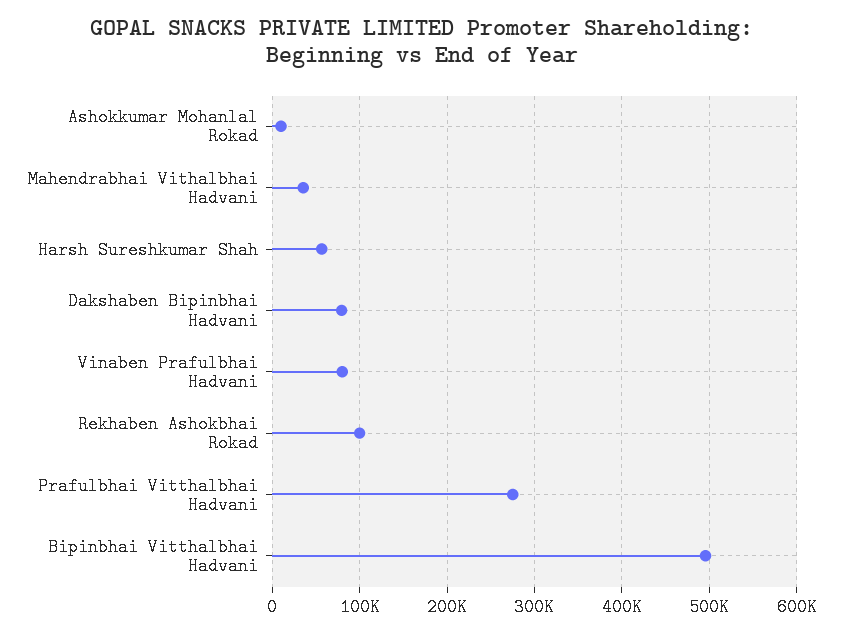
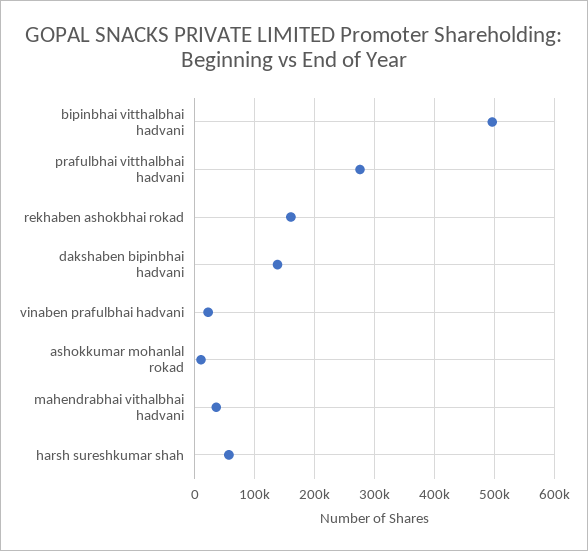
  {
    "Ashokkumar Mohanlal Rokad": 10000,
    "Mahendrabhai Vithalbhai Hadvani": 40000,
    "Harsh Sureshkumar Shah": 60000,
-   "Dakshaben Bipinbhai Hadvani": 80000,
+   "Dakshaben Bipinbhai Hadvani": 140000,
-   "Vinaben Prafulbhai Hadvani": 80000,
+   "Vinaben Prafulbhai Hadvani": 20000,
-   "Rekhaben Ashokbhai Rokad": 100000,
+   "Rekhaben Ashokbhai Rokad": 160000,
    "Prafulbhai Vitthalbhai Hadvani": 280000,
    "Bipinbhai Vitthalbhai Hadvani": 500000
  }

